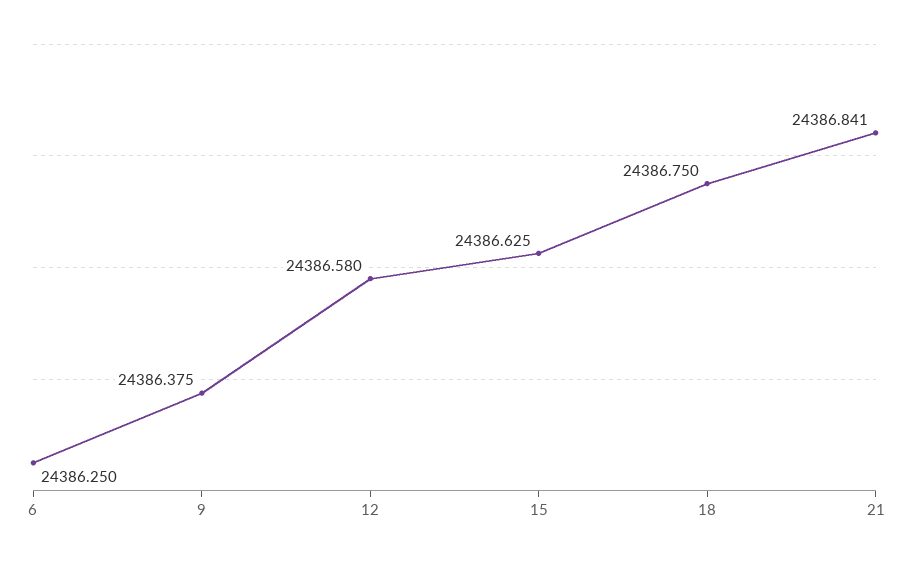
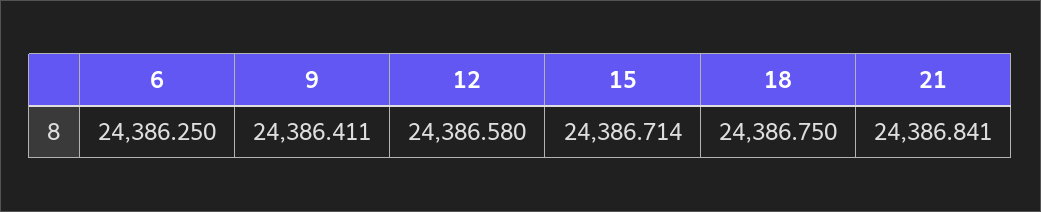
  {
    "6": 24386.25,
-   "9": 24386.375,
+   "9": 24386.411,
    "12": 24386.58,
-   "15": 24386.625,
+   "15": 24386.714,
    "18": 24386.75,
    "21": 24386.841
  }

